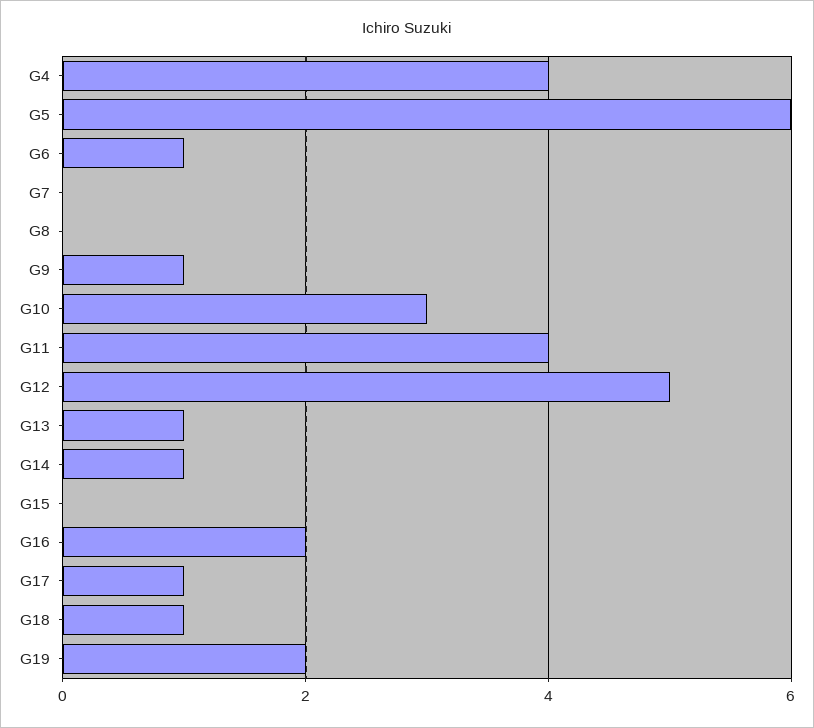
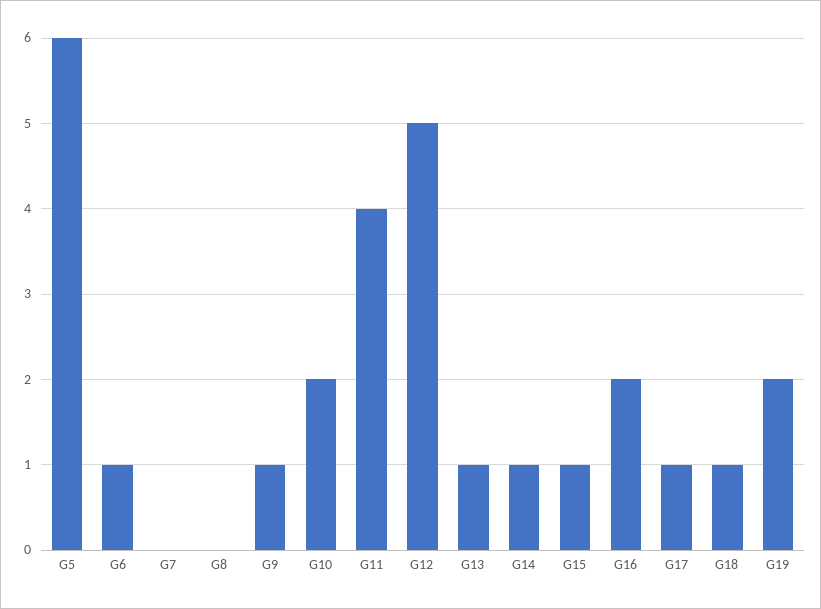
  {
-   "G4": 4,
    "G5": 6,
    "G6": 1,
    "G7": 0,
    "G8": 0,
    "G9": 1,
-   "G10": 3,
+   "G10": 2,
    "G11": 4,
    "G12": 5,
    "G13": 1,
    "G14": 1,
-   "G15": 0,
+   "G15": 1,
    "G16": 2,
    "G17": 1,
    "G18": 1,
    "G19": 2
  }

